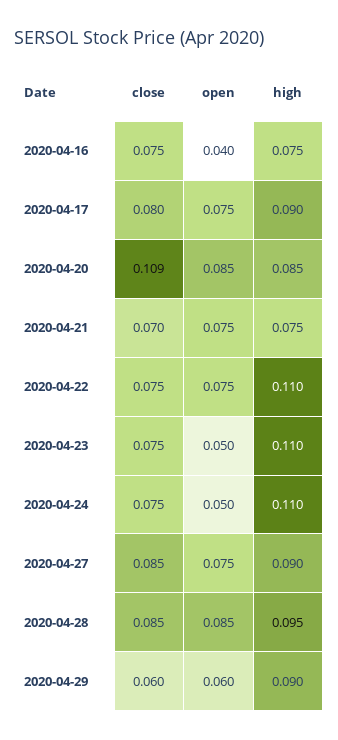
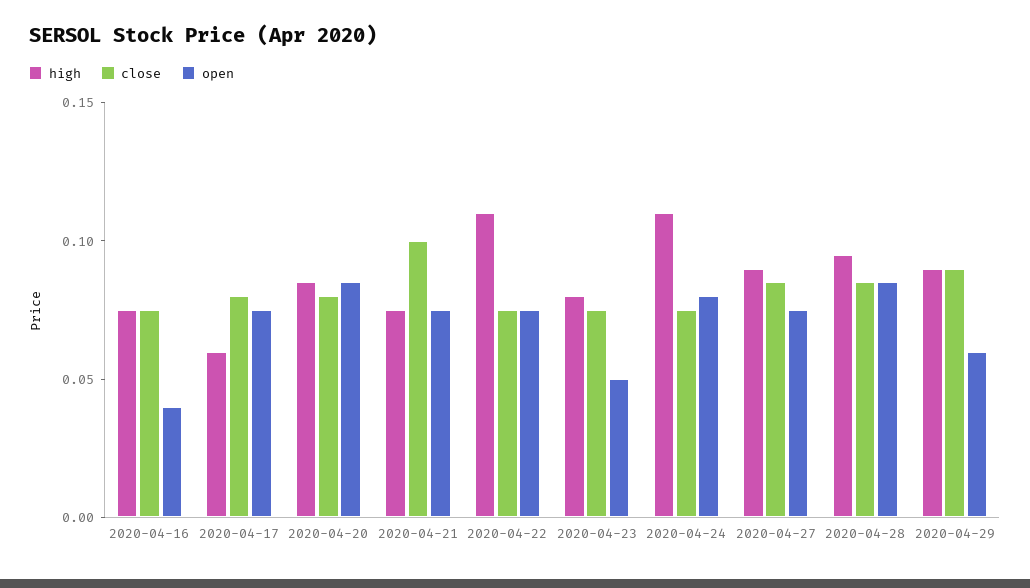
  {
    "close": {
      "2020-04-16": 0.075,
      "2020-04-17": 0.08,
-     "2020-04-20": 0.109,
+     "2020-04-20": 0.08,
-     "2020-04-21": 0.07,
+     "2020-04-21": 0.1,
      "2020-04-22": 0.075,
      "2020-04-23": 0.075,
      "2020-04-24": 0.075,
      "2020-04-27": 0.085,
      "2020-04-28": 0.085,
-     "2020-04-29": 0.06
+     "2020-04-29": 0.09
    },
    "open": {
      "2020-04-16": 0.04,
      "2020-04-17": 0.075,
      "2020-04-20": 0.085,
      "2020-04-21": 0.075,
      "2020-04-22": 0.075,
      "2020-04-23": 0.05,
-     "2020-04-24": 0.05,
+     "2020-04-24": 0.08,
      "2020-04-27": 0.075,
      "2020-04-28": 0.085,
      "2020-04-29": 0.06
    },
    "high": {
      "2020-04-16": 0.075,
-     "2020-04-17": 0.09,
+     "2020-04-17": 0.06,
      "2020-04-20": 0.085,
      "2020-04-21": 0.075,
      "2020-04-22": 0.11,
-     "2020-04-23": 0.11,
+     "2020-04-23": 0.08,
      "2020-04-24": 0.11,
      "2020-04-27": 0.09,
      "2020-04-28": 0.095,
      "2020-04-29": 0.09
    }
  }

